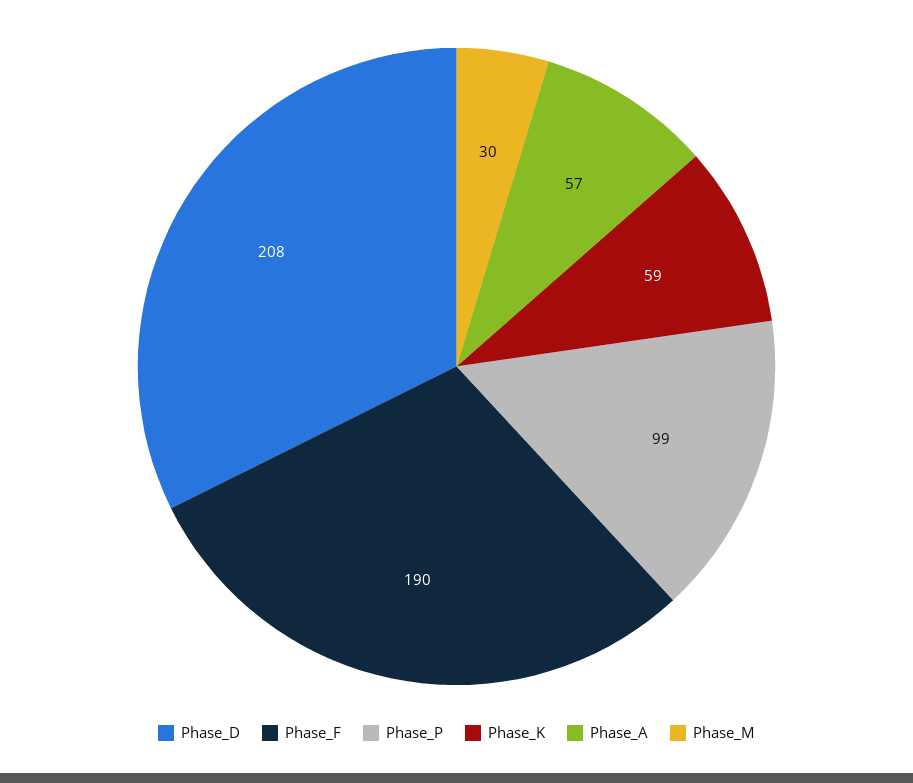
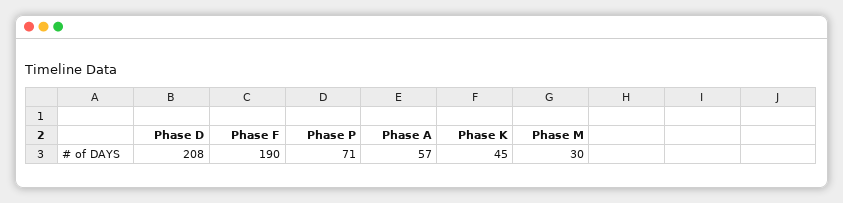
  {
    "Phase_D": 208,
    "Phase_F": 190,
-   "Phase_P": 99,
+   "Phase_P": 71,
-   "Phase_K": 59,
+   "Phase_K": 45,
    "Phase_A": 57,
    "Phase_M": 30
  }

